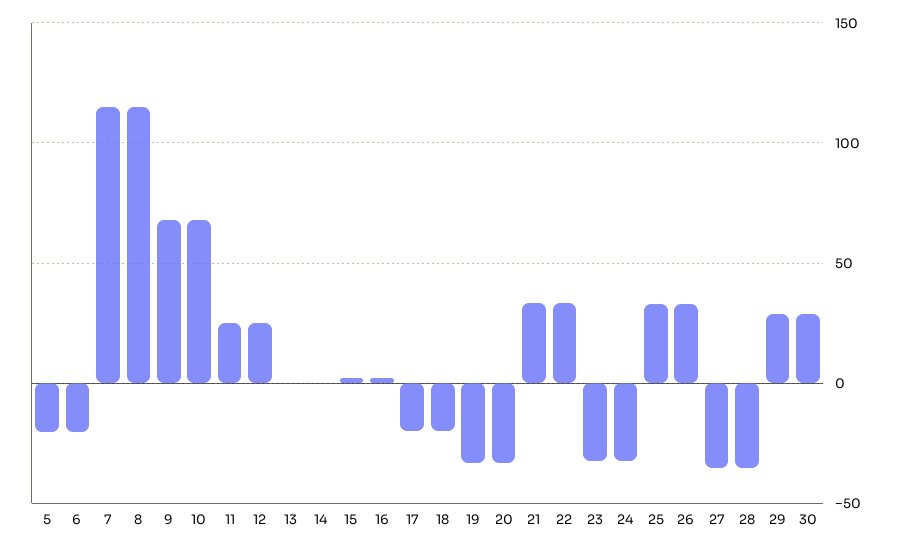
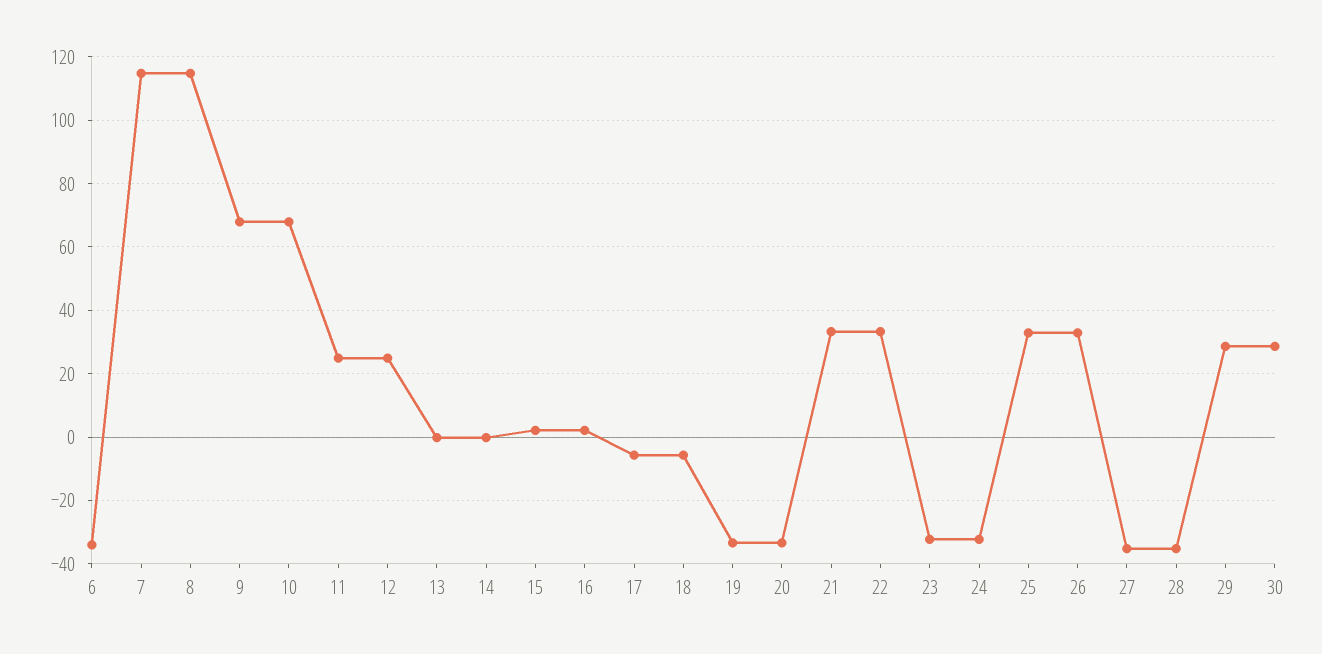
  {
-   "5": -20,
-   "6": -20,
+   "6": -34,
    "7": 114,
    "8": 114,
    "9": 68,
    "10": 68,
    "11": 24,
    "12": 24,
    "13": 0,
    "14": 0,
    "15": 2,
    "16": 2,
-   "17": -20,
+   "17": -6,
-   "18": -20,
+   "18": -6,
    "19": -34,
    "20": -34,
    "21": 34,
    "22": 34,
    "23": -32,
    "24": -32,
    "25": 32,
    "26": 32,
    "27": -36,
    "28": -36,
    "29": 28,
    "30": 28
  }

